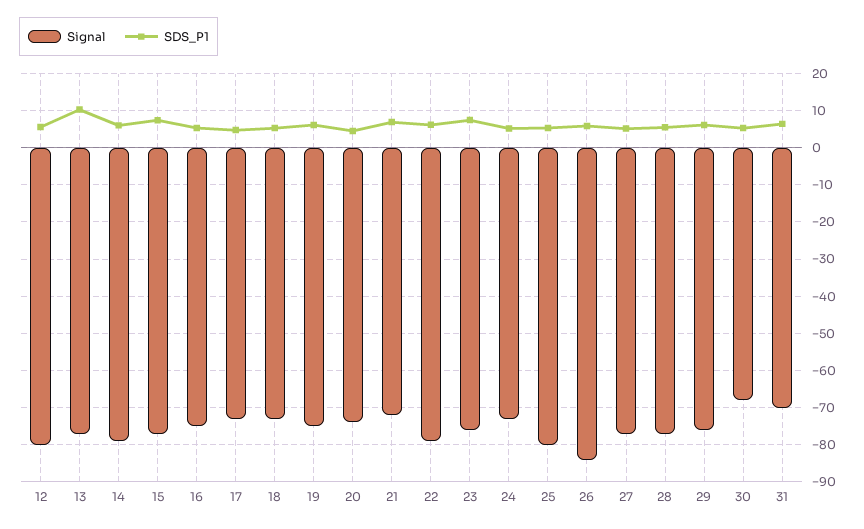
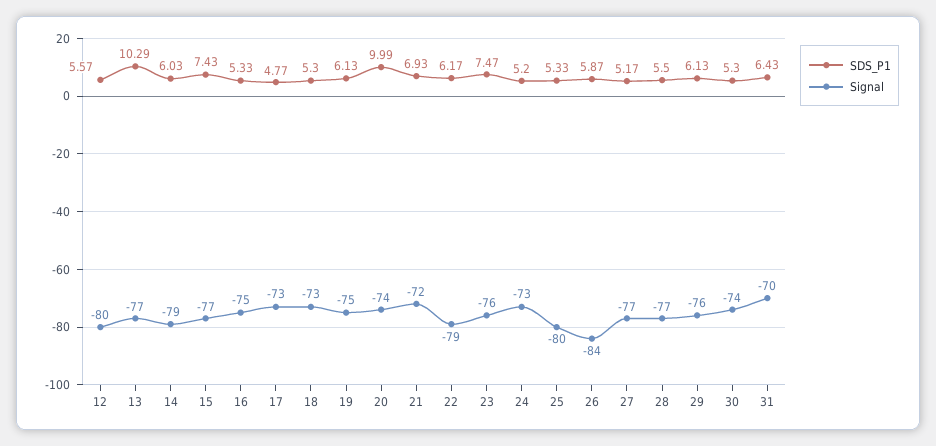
  {
    "Signal": {
      "12": -80,
      "13": -77,
      "14": -79,
      "15": -77,
      "16": -75,
      "17": -73,
      "18": -73,
      "19": -75,
      "20": -74,
      "21": -72,
      "22": -79,
      "23": -76,
      "24": -73,
      "25": -80,
      "26": -84,
      "27": -77,
      "28": -77,
      "29": -76,
-     "30": -68,
+     "30": -74,
      "31": -70
    },
    "SDS_P1": {
      "12": 5.57,
      "13": 10.29,
      "14": 6.03,
      "15": 7.43,
      "16": 5.33,
      "17": 4.77,
      "18": 5.3,
      "19": 6.13,
-     "20": 4,
+     "20": 9.99,
      "21": 6.93,
      "22": 6.17,
      "23": 7.47,
      "24": 5.2,
      "25": 5.33,
      "26": 5.87,
      "27": 5.17,
      "28": 5.5,
      "29": 6.13,
      "30": 5.3,
      "31": 6.43
    }
  }

